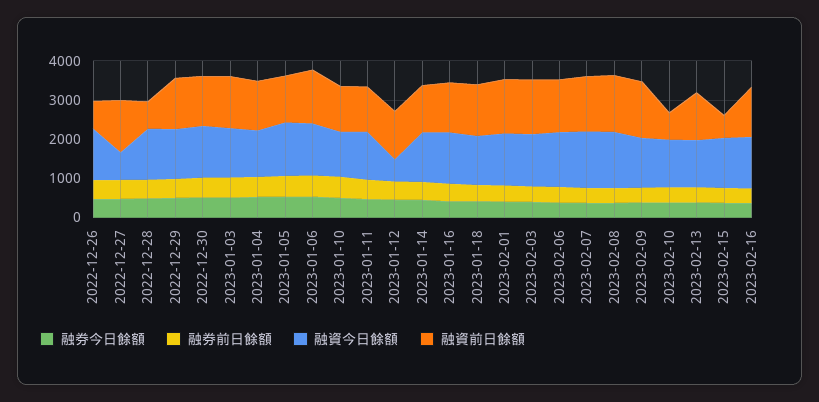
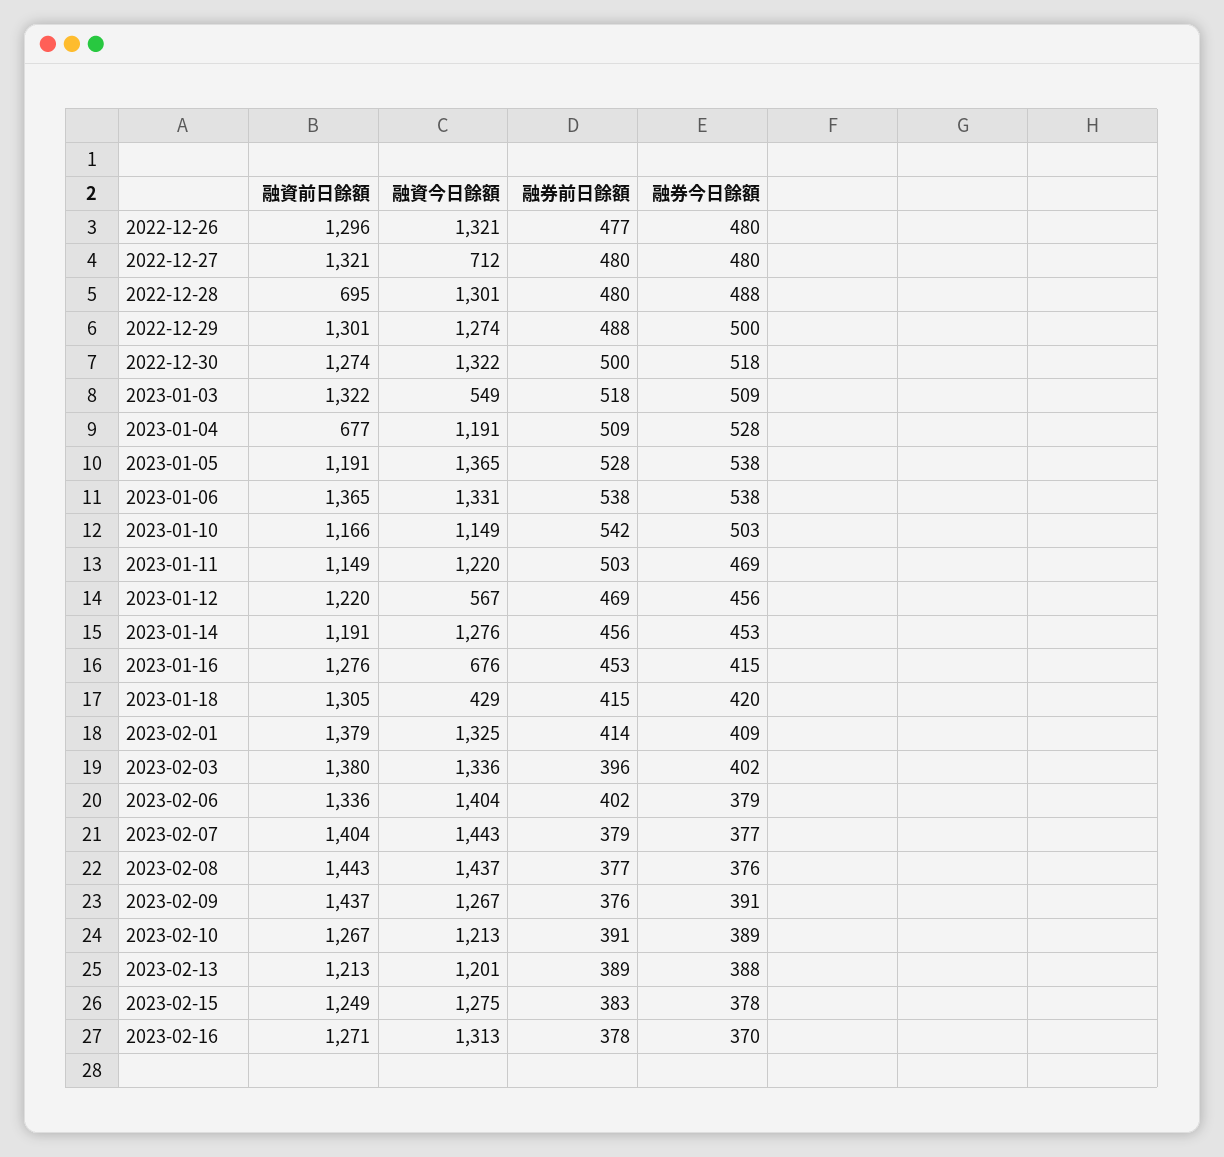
  {
    "融券今日餘額": {
      "2022-12-26": 480,
      "2022-12-27": 480,
      "2022-12-28": 488,
      "2022-12-29": 500,
      "2022-12-30": 518,
      "2023-01-03": 509,
      "2023-01-04": 528,
      "2023-01-05": 538,
      "2023-01-06": 538,
      "2023-01-10": 503,
      "2023-01-11": 469,
      "2023-01-12": 456,
      "2023-01-14": 453,
      "2023-01-16": 415,
      "2023-01-18": 420,
      "2023-02-01": 409,
      "2023-02-03": 402,
      "2023-02-06": 379,
      "2023-02-07": 377,
      "2023-02-08": 376,
      "2023-02-09": 391,
      "2023-02-10": 389,
      "2023-02-13": 388,
      "2023-02-15": 378,
      "2023-02-16": 370
    },
    "融券前日餘額": {
      "2022-12-26": 477,
      "2022-12-27": 480,
      "2022-12-28": 480,
      "2022-12-29": 488,
      "2022-12-30": 500,
      "2023-01-03": 518,
      "2023-01-04": 509,
      "2023-01-05": 528,
      "2023-01-06": 538,
      "2023-01-10": 542,
      "2023-01-11": 503,
      "2023-01-12": 469,
      "2023-01-14": 456,
      "2023-01-16": 453,
      "2023-01-18": 415,
      "2023-02-01": 414,
      "2023-02-03": 396,
      "2023-02-06": 402,
      "2023-02-07": 379,
      "2023-02-08": 377,
      "2023-02-09": 376,
      "2023-02-10": 391,
      "2023-02-13": 389,
      "2023-02-15": 383,
      "2023-02-16": 378
    },
    "融資今日餘額": {
      "2022-12-26": 1321,
      "2022-12-27": 712,
      "2022-12-28": 1301,
      "2022-12-29": 1274,
      "2022-12-30": 1322,
-     "2023-01-03": 1250,
+     "2023-01-03": 549,
      "2023-01-04": 1191,
      "2023-01-05": 1365,
      "2023-01-06": 1331,
      "2023-01-10": 1149,
      "2023-01-11": 1220,
      "2023-01-12": 567,
      "2023-01-14": 1276,
-     "2023-01-16": 1250,
+     "2023-01-16": 676,
-     "2023-01-18": 1250,
+     "2023-01-18": 429,
      "2023-02-01": 1325,
      "2023-02-03": 1336,
      "2023-02-06": 1404,
      "2023-02-07": 1443,
      "2023-02-08": 1437,
      "2023-02-09": 1267,
      "2023-02-10": 1213,
      "2023-02-13": 1201,
      "2023-02-15": 1275,
      "2023-02-16": 1313
    },
    "融資前日餘額": {
-     "2022-12-26": 750,
+     "2022-12-26": 1296,
      "2022-12-27": 1321,
      "2022-12-28": 695,
      "2022-12-29": 1301,
      "2022-12-30": 1274,
      "2023-01-03": 1322,
-     "2023-01-04": 1250,
+     "2023-01-04": 677,
      "2023-01-05": 1191,
      "2023-01-06": 1365,
      "2023-01-10": 1166,
      "2023-01-11": 1149,
      "2023-01-12": 1220,
      "2023-01-14": 1191,
      "2023-01-16": 1276,
      "2023-01-18": 1305,
      "2023-02-01": 1379,
      "2023-02-03": 1380,
      "2023-02-06": 1336,
      "2023-02-07": 1404,
      "2023-02-08": 1443,
      "2023-02-09": 1437,
-     "2023-02-10": 750,
+     "2023-02-10": 1267,
      "2023-02-13": 1213,
-     "2023-02-15": 500,
+     "2023-02-15": 1249,
      "2023-02-16": 1271
    }
  }

